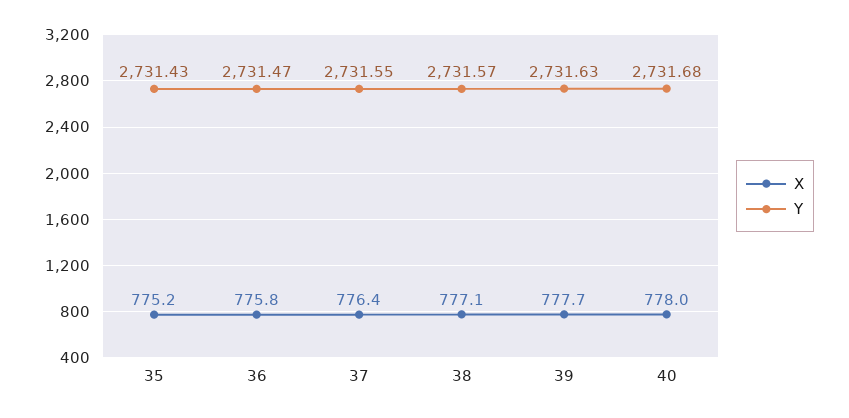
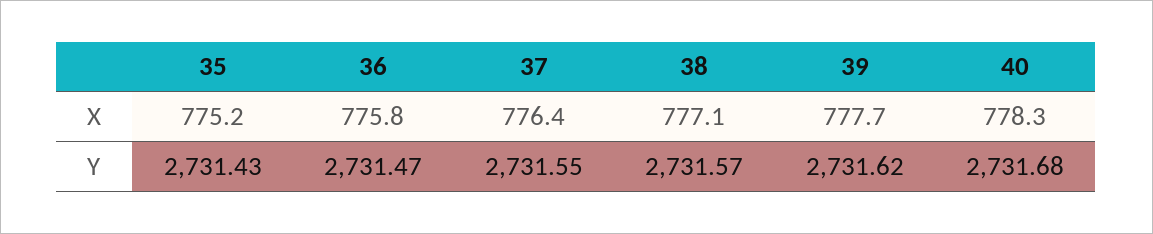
  {
    "X": {
      "35": 775.2,
      "36": 775.8,
      "37": 776.4,
      "38": 777.1,
      "39": 777.7,
-     "40": 778
+     "40": 778.3
    },
    "Y": {
      "35": 2731.43,
      "36": 2731.47,
      "37": 2731.55,
      "38": 2731.57,
-     "39": 2731.63,
+     "39": 2731.62,
      "40": 2731.68
    }
  }

